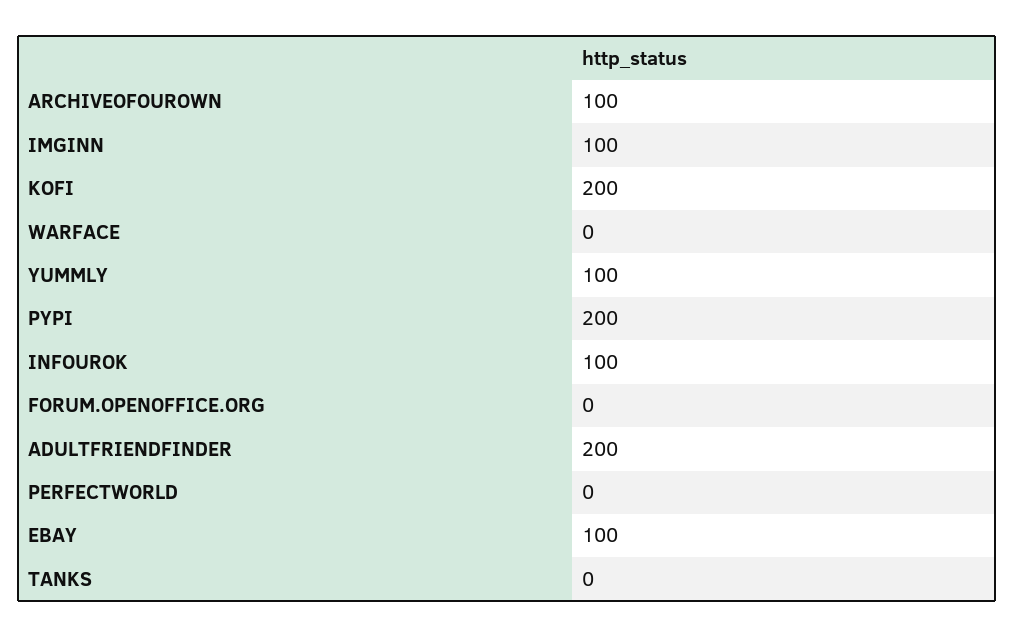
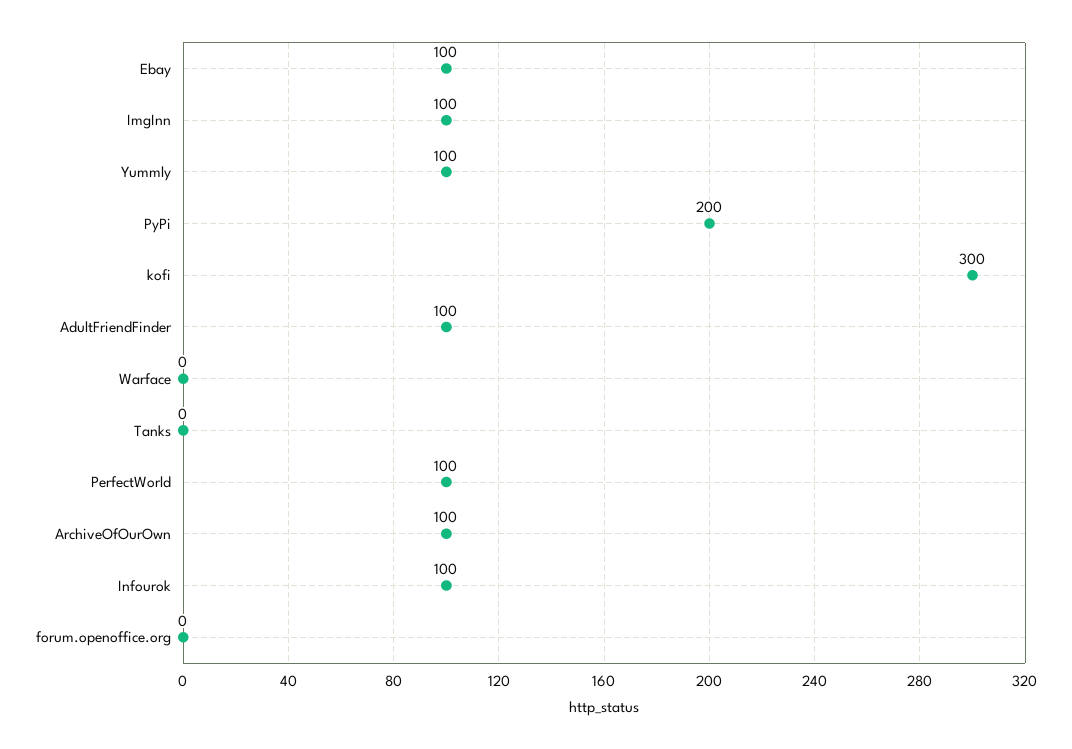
  {
    "ARCHIVEOFOUROWN": 100,
    "IMGINN": 100,
-   "KOFI": 200,
+   "KOFI": 300,
    "WARFACE": 0,
    "YUMMLY": 100,
    "PYPI": 200,
    "INFOUROK": 100,
    "FORUM.OPENOFFICE.ORG": 0,
-   "ADULTFRIENDFINDER": 200,
+   "ADULTFRIENDFINDER": 100,
-   "PERFECTWORLD": 0,
+   "PERFECTWORLD": 100,
    "EBAY": 100,
    "TANKS": 0
  }

